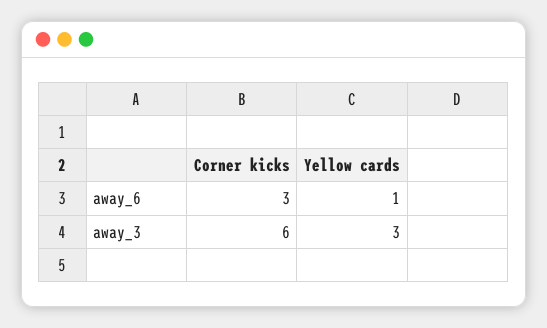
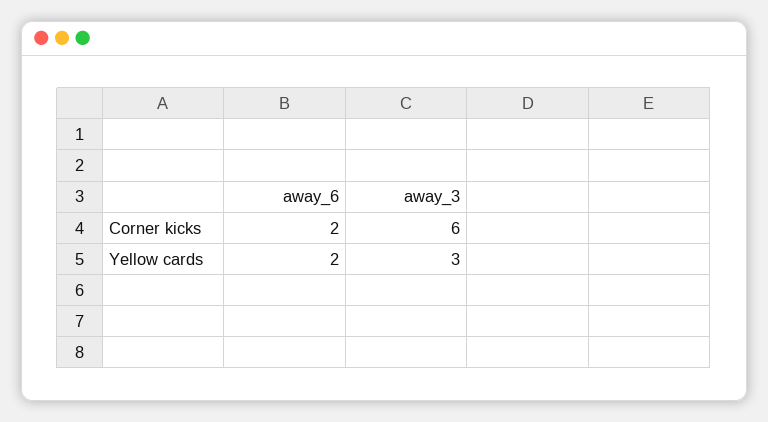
  {
    "Corner kicks": {
-     "away_6": 3,
+     "away_6": 2,
      "away_3": 6
    },
    "Yellow cards": {
-     "away_6": 1,
+     "away_6": 2,
      "away_3": 3
    }
  }

